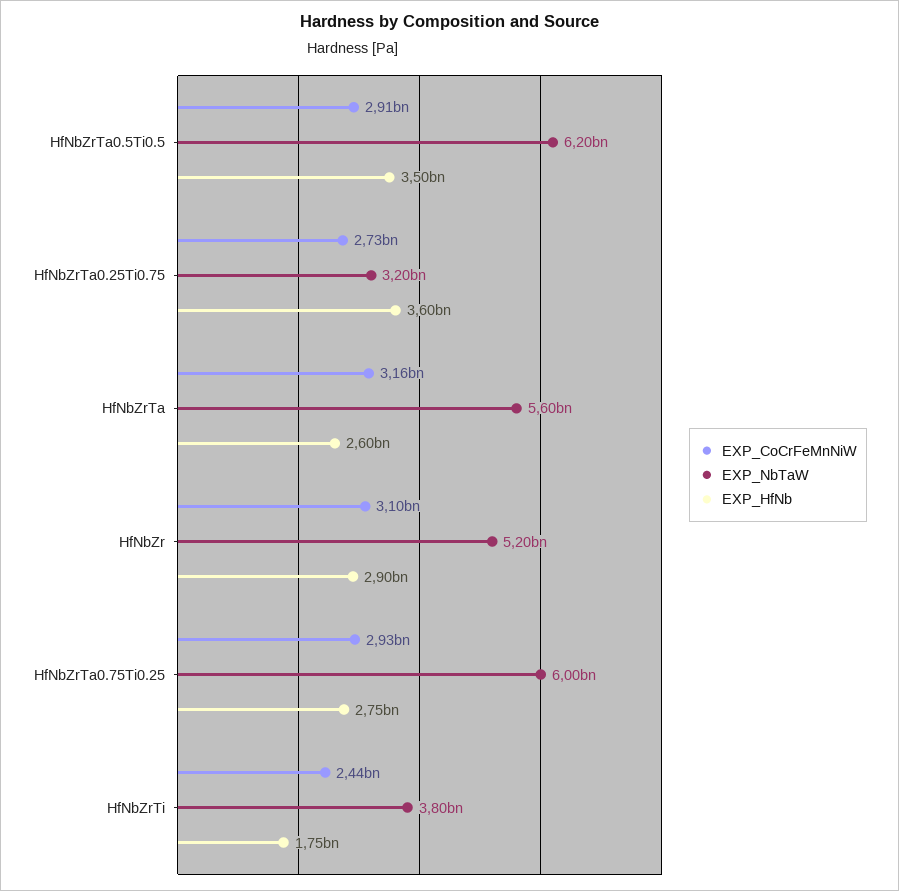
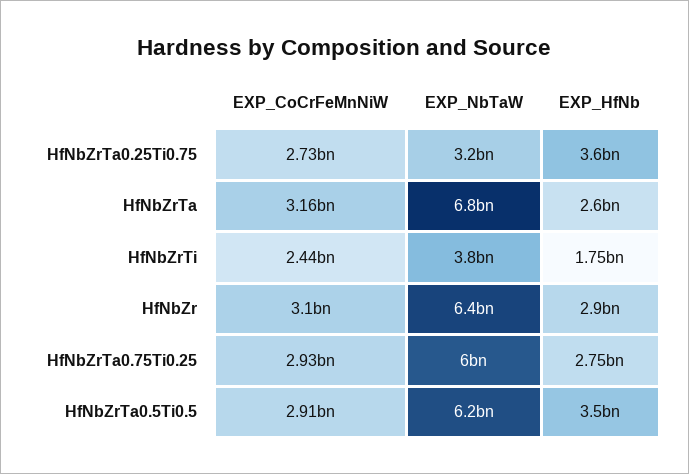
  {
    "EXP_CoCrFeMnNiW": {
      "HfNbZrTa0.5Ti0.5": 2910000000,
      "HfNbZrTa0.25Ti0.75": 2730000000,
      "HfNbZrTa": 3160000000,
      "HfNbZr": 3100000000,
      "HfNbZrTa0.75Ti0.25": 2930000000,
      "HfNbZrTi": 2440000000
    },
    "EXP_NbTaW": {
      "HfNbZrTa0.5Ti0.5": 6200000000,
      "HfNbZrTa0.25Ti0.75": 3200000000,
-     "HfNbZrTa": 5600000000,
+     "HfNbZrTa": 6800000000,
-     "HfNbZr": 5200000000,
+     "HfNbZr": 6400000000,
      "HfNbZrTa0.75Ti0.25": 6000000000,
      "HfNbZrTi": 3800000000
    },
    "EXP_HfNb": {
      "HfNbZrTa0.5Ti0.5": 3500000000,
      "HfNbZrTa0.25Ti0.75": 3600000000,
      "HfNbZrTa": 2600000000,
      "HfNbZr": 2900000000,
      "HfNbZrTa0.75Ti0.25": 2750000000,
      "HfNbZrTi": 1750000000
    }
  }

